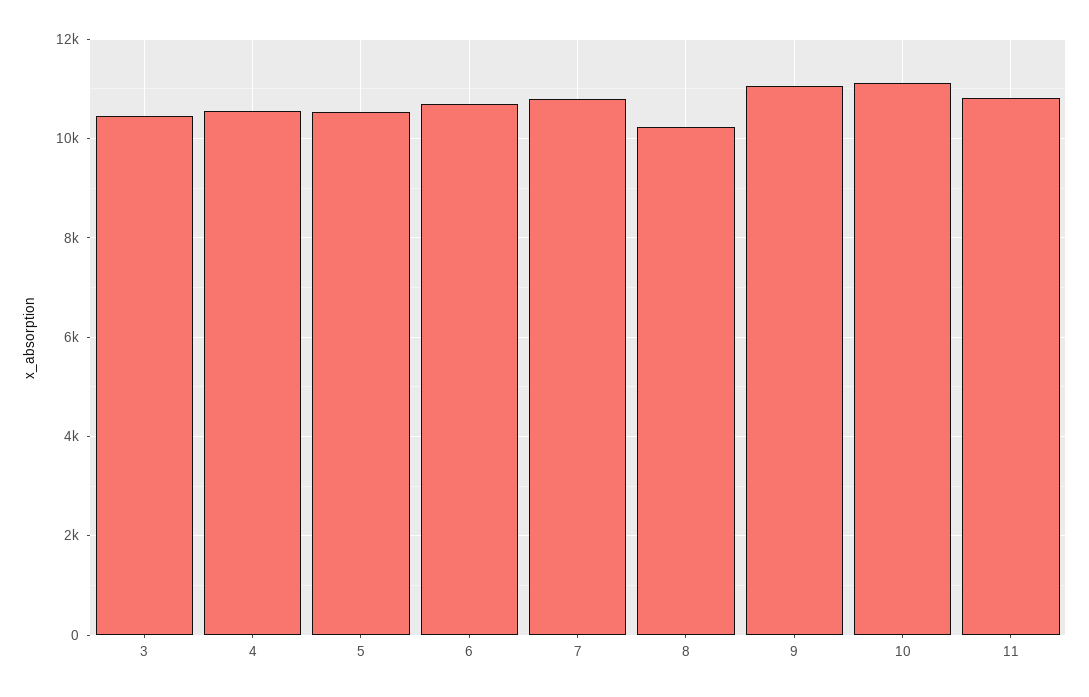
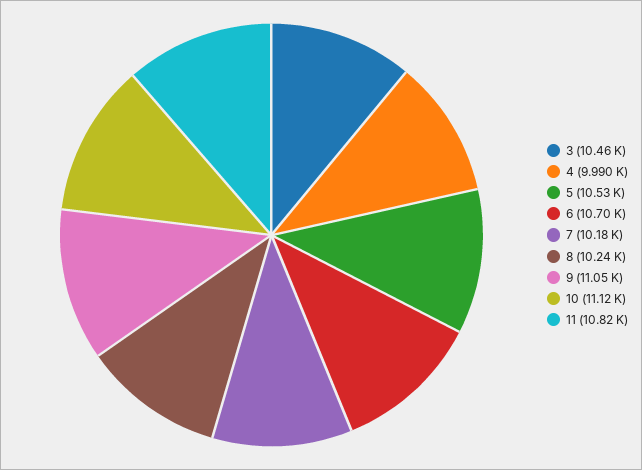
  {
    "3": 10460,
-   "4": 10600,
+   "4": 9990,
    "5": 10530,
    "6": 10700,
-   "7": 10800,
+   "7": 10180,
    "8": 10240,
    "9": 11050,
    "10": 11120,
    "11": 10820
  }

